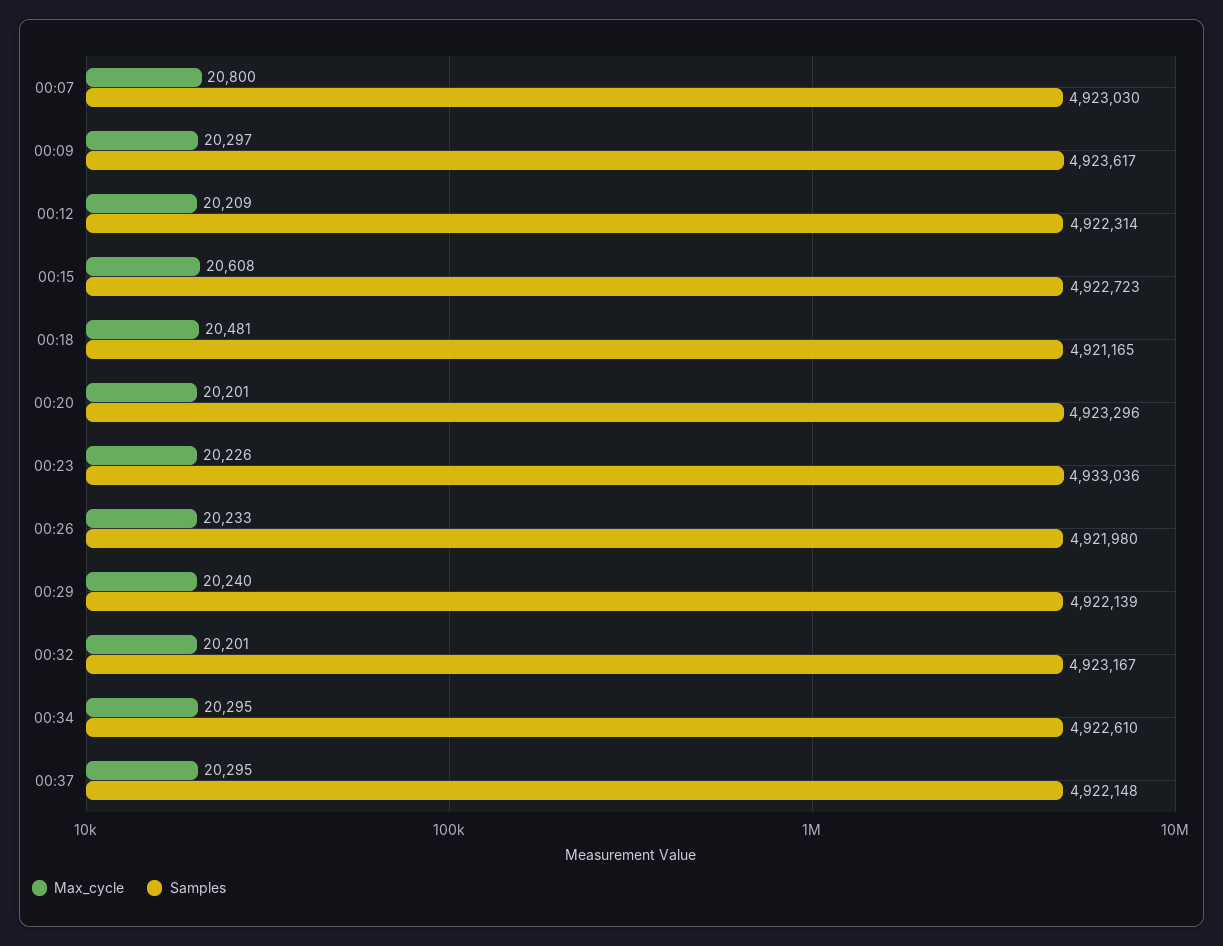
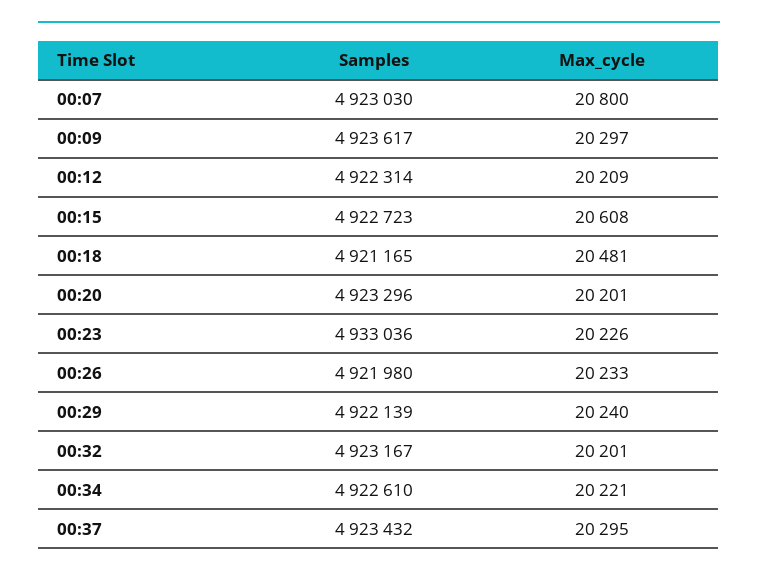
  {
    "Max_cycle": {
      "00:07": 20800,
      "00:09": 20297,
      "00:12": 20209,
      "00:15": 20608,
      "00:18": 20481,
      "00:20": 20201,
      "00:23": 20226,
      "00:26": 20233,
      "00:29": 20240,
      "00:32": 20201,
-     "00:34": 20295,
+     "00:34": 20221,
      "00:37": 20295
    },
    "Samples": {
      "00:07": 4923030,
      "00:09": 4923617,
      "00:12": 4922314,
      "00:15": 4922723,
      "00:18": 4921165,
      "00:20": 4923296,
      "00:23": 4933036,
      "00:26": 4921980,
      "00:29": 4922139,
      "00:32": 4923167,
      "00:34": 4922610,
-     "00:37": 4922148
+     "00:37": 4923432
    }
  }

